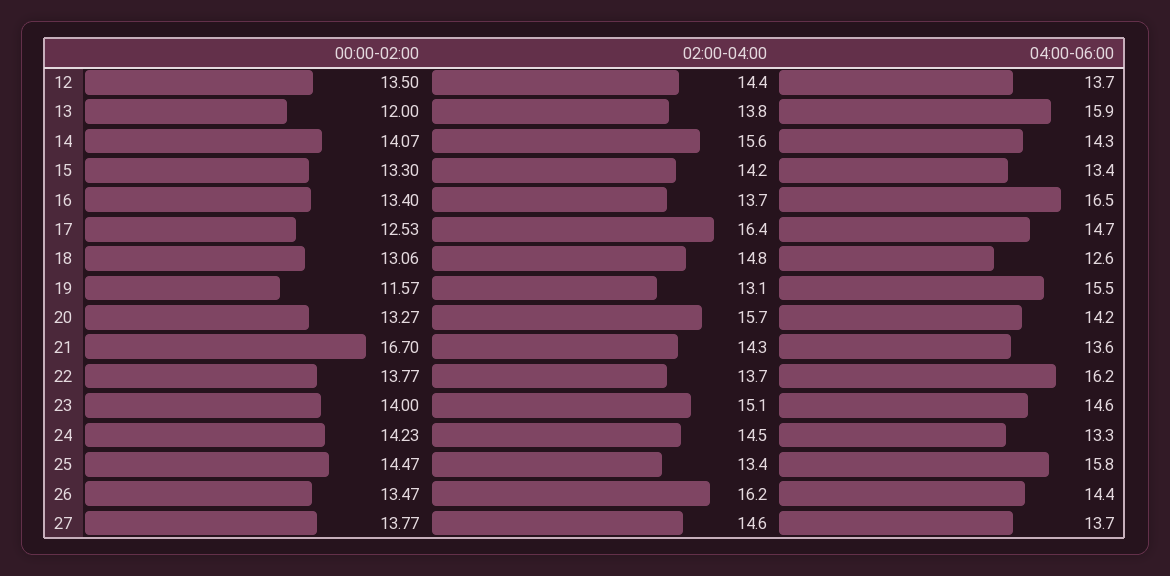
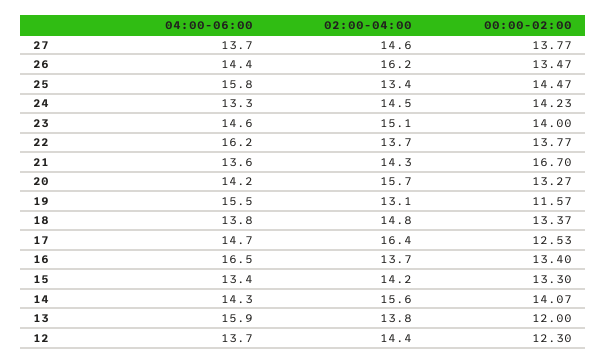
  {
    "00:00-02:00": {
-     "12": 13.5,
+     "12": 12.3,
      "13": 12,
      "14": 14.07,
      "15": 13.3,
      "16": 13.4,
      "17": 12.53,
-     "18": 13.06,
+     "18": 13.37,
      "19": 11.57,
      "20": 13.27,
      "21": 16.7,
      "22": 13.77,
      "23": 14,
      "24": 14.23,
      "25": 14.47,
      "26": 13.47,
      "27": 13.77
    },
    "02:00-04:00": {
      "12": 14.4,
      "13": 13.8,
      "14": 15.6,
      "15": 14.2,
      "16": 13.7,
      "17": 16.4,
      "18": 14.8,
      "19": 13.1,
      "20": 15.7,
      "21": 14.3,
      "22": 13.7,
      "23": 15.1,
      "24": 14.5,
      "25": 13.4,
      "26": 16.2,
      "27": 14.6
    },
    "04:00-06:00": {
      "12": 13.7,
      "13": 15.9,
      "14": 14.3,
      "15": 13.4,
      "16": 16.5,
      "17": 14.7,
-     "18": 12.6,
+     "18": 13.8,
      "19": 15.5,
      "20": 14.2,
      "21": 13.6,
      "22": 16.2,
      "23": 14.6,
      "24": 13.3,
      "25": 15.8,
      "26": 14.4,
      "27": 13.7
    }
  }

